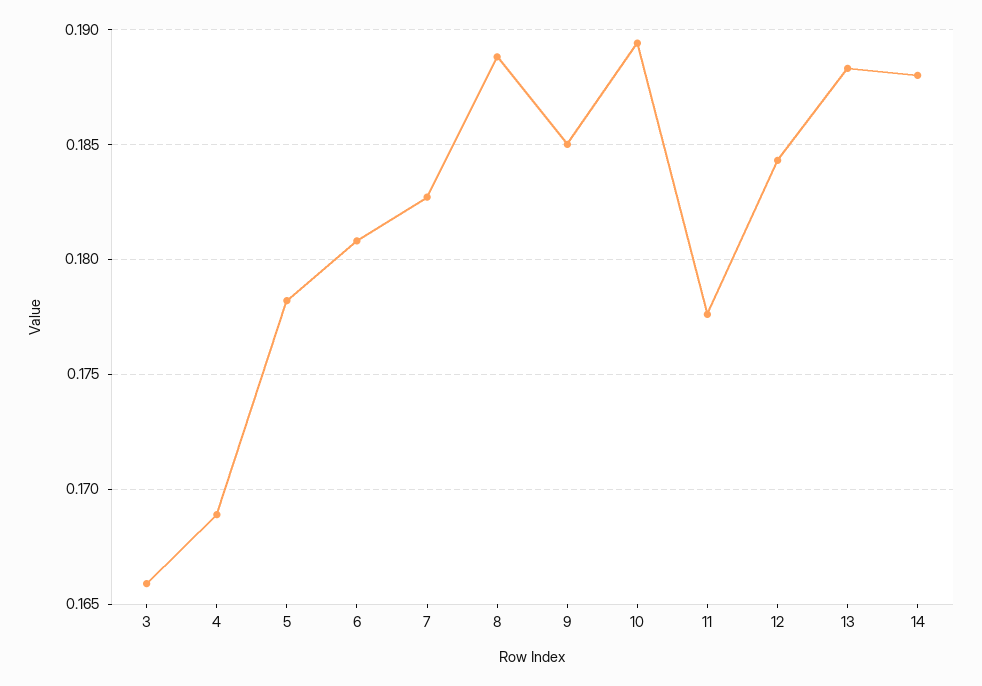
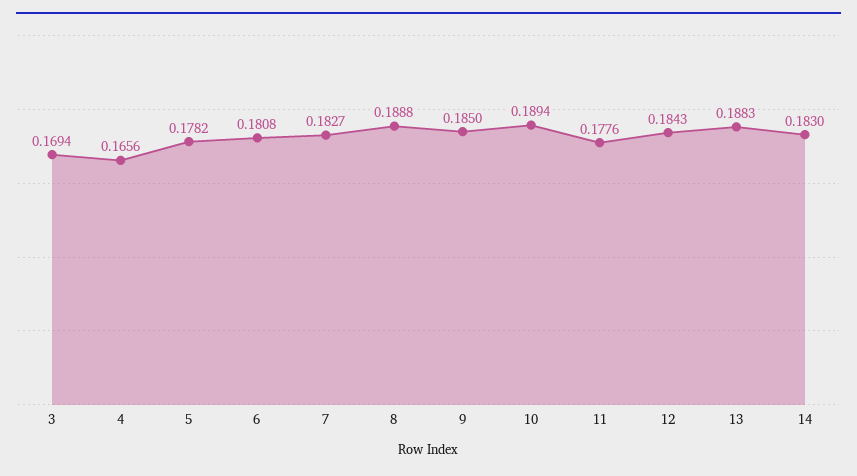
  {
-   "3": 0.166,
+   "3": 0.1694,
-   "4": 0.169,
+   "4": 0.1656,
    "5": 0.1782,
    "6": 0.1808,
    "7": 0.1827,
    "8": 0.1888,
    "9": 0.185,
    "10": 0.1894,
    "11": 0.1776,
    "12": 0.1843,
    "13": 0.1883,
-   "14": 0.188
+   "14": 0.183
  }

